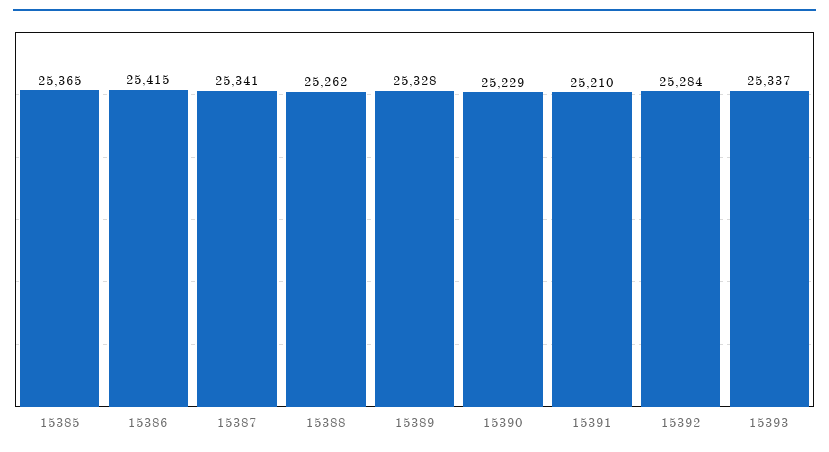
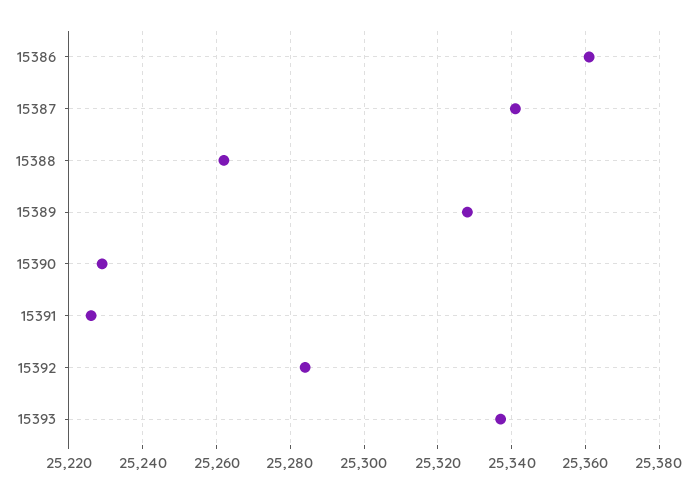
  {
-   "15385": 25365,
-   "15386": 25415,
+   "15386": 25360,
    "15387": 25341,
    "15388": 25262,
    "15389": 25328,
    "15390": 25229,
-   "15391": 25210,
+   "15391": 25225,
    "15392": 25284,
    "15393": 25337
  }

